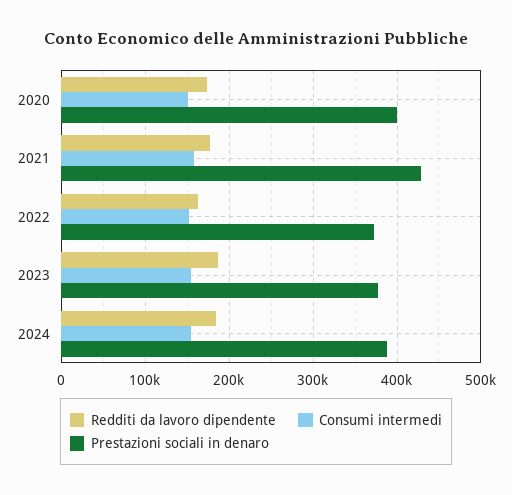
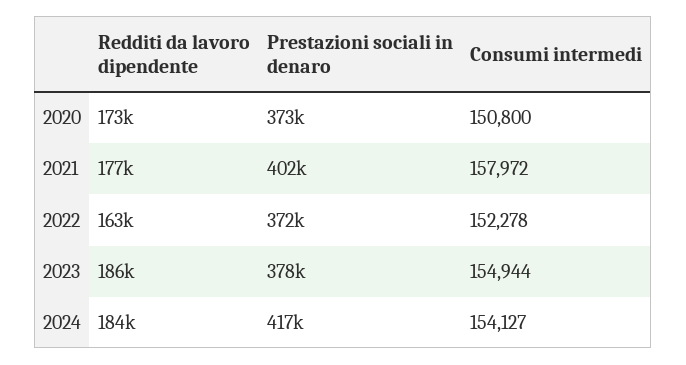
  {
    "Redditi da lavoro dipendente": {
      "2020": 173000,
      "2021": 177000,
      "2022": 163000,
      "2023": 186000,
      "2024": 184000
    },
    "Consumi intermedi": {
      "2020": 150800,
      "2021": 157972,
      "2022": 152278,
      "2023": 154944,
      "2024": 154127
    },
    "Prestazioni sociali in denaro": {
-     "2020": 400000,
+     "2020": 373000,
-     "2021": 430000,
+     "2021": 402000,
      "2022": 372000,
      "2023": 378000,
-     "2024": 390000
+     "2024": 417000
    }
  }

